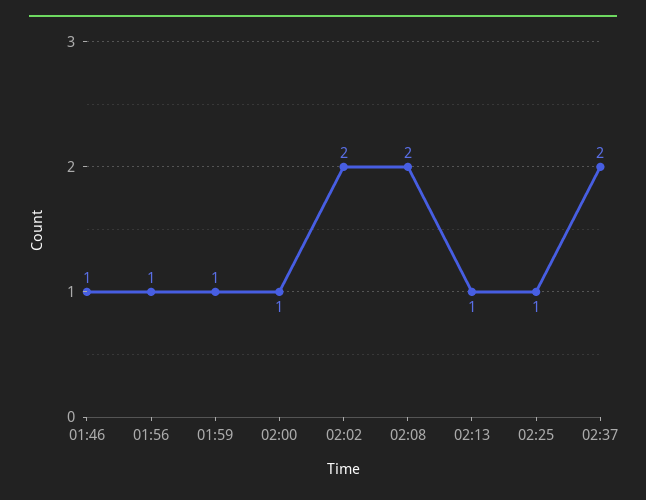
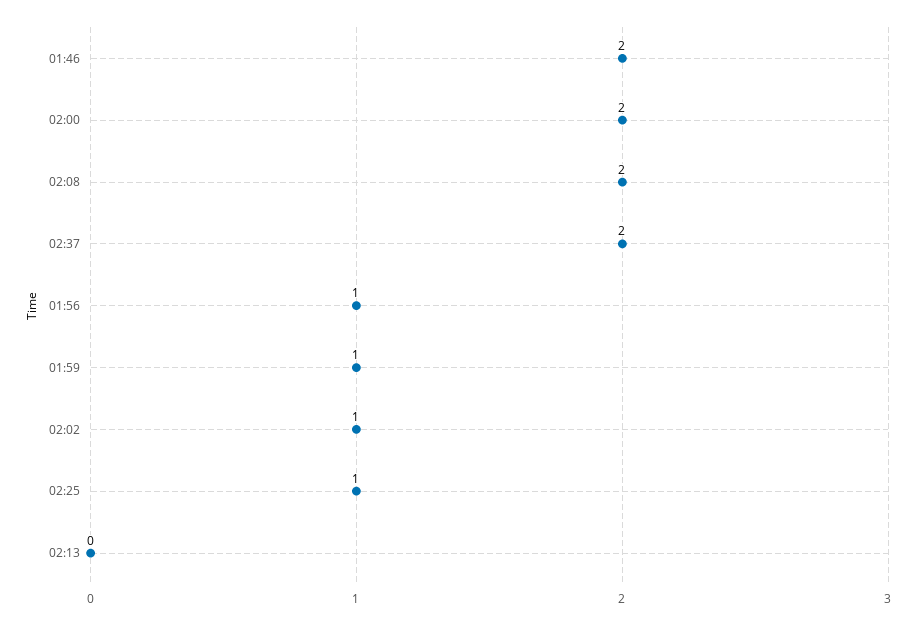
  {
-   "01:46": 1,
+   "01:46": 2,
    "01:56": 1,
    "01:59": 1,
-   "02:00": 1,
+   "02:00": 2,
-   "02:02": 2,
+   "02:02": 1,
    "02:08": 2,
-   "02:13": 1,
+   "02:13": 0,
    "02:25": 1,
    "02:37": 2
  }

